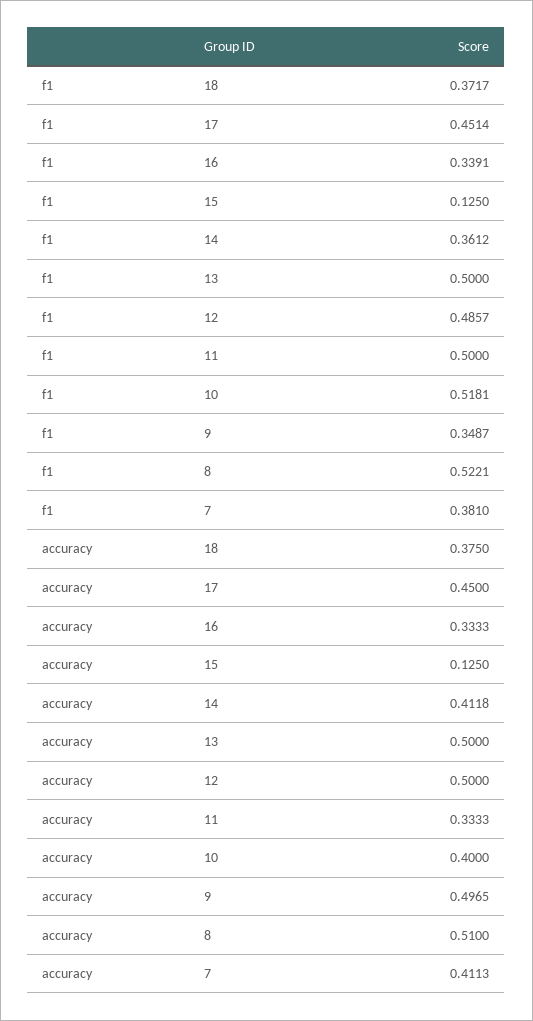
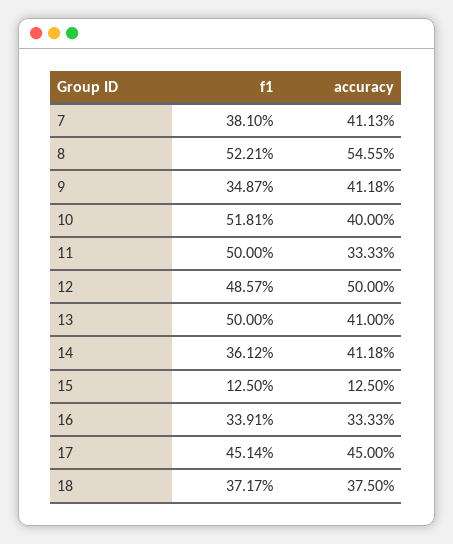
  {
    "f1": {
      "18": 0.3717,
      "17": 0.4514,
      "16": 0.3391,
      "15": 0.125,
      "14": 0.3612,
      "13": 0.5,
      "12": 0.4857,
      "11": 0.5,
      "10": 0.5181,
      "9": 0.3487,
      "8": 0.5221,
      "7": 0.381
    },
    "accuracy": {
      "18": 0.375,
      "17": 0.45,
      "16": 0.3333,
      "15": 0.125,
      "14": 0.4118,
-     "13": 0.5,
+     "13": 0.41,
      "12": 0.5,
      "11": 0.3333,
      "10": 0.4,
-     "9": 0.4965,
+     "9": 0.4118,
-     "8": 0.51,
+     "8": 0.5455,
      "7": 0.4113
    }
  }

